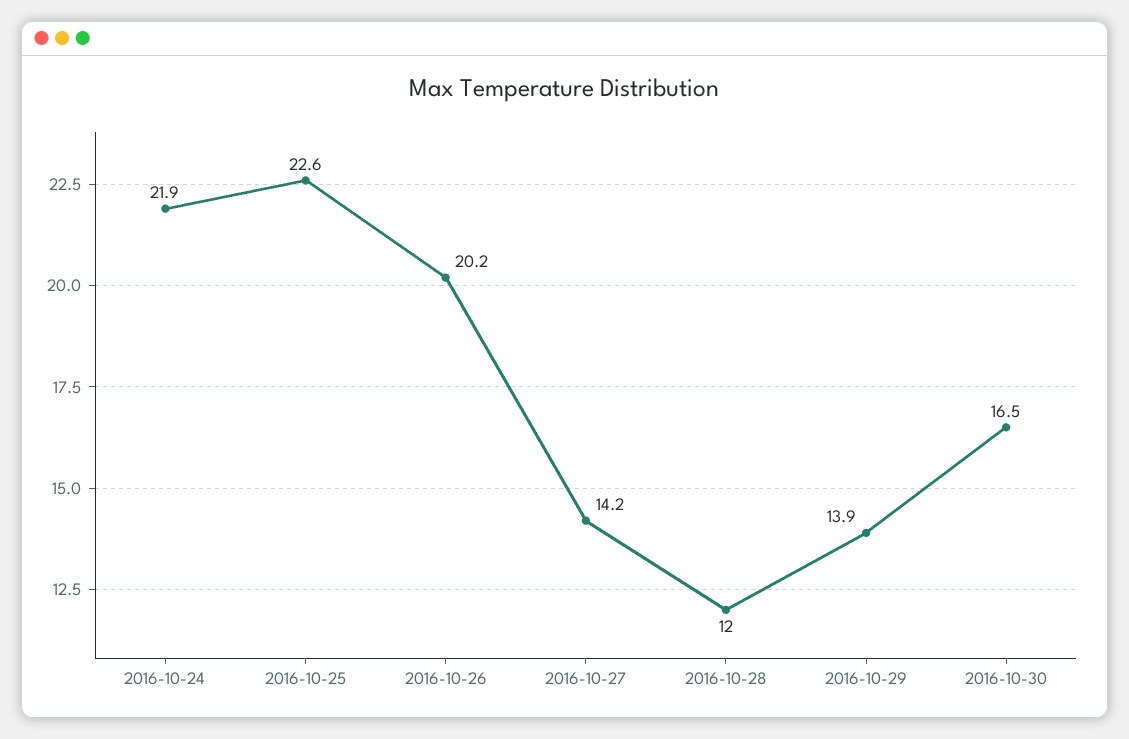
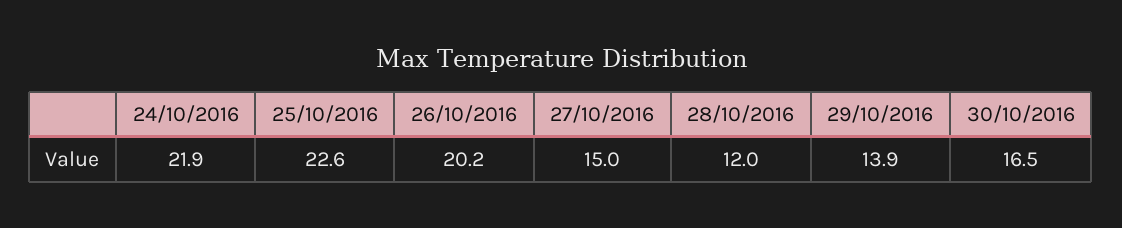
  {
    "2016-10-24": 21.9,
    "2016-10-25": 22.6,
    "2016-10-26": 20.2,
-   "2016-10-27": 14.2,
+   "2016-10-27": 15,
    "2016-10-28": 12,
    "2016-10-29": 13.9,
    "2016-10-30": 16.5
  }

